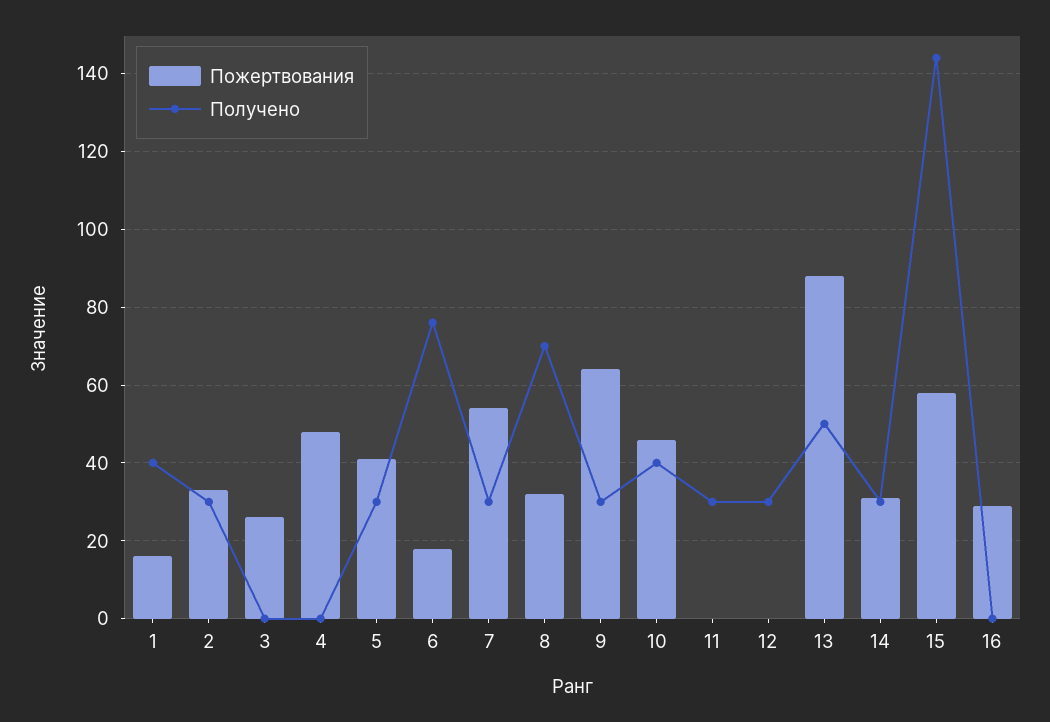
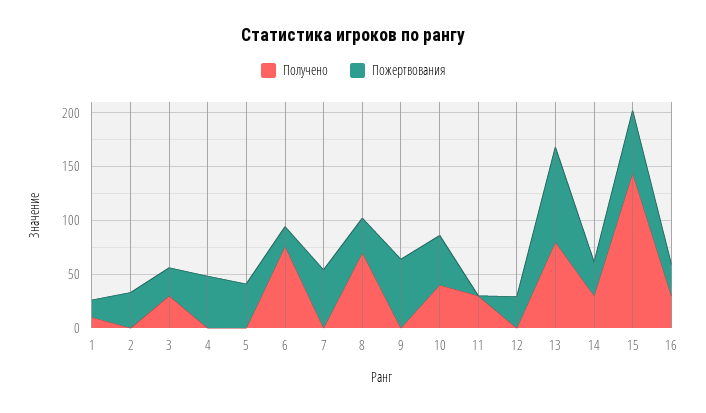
  {
    "Пожертвования": {
      "1": 15,
      "2": 35,
      "3": 25,
      "4": 50,
      "5": 40,
      "6": 20,
      "7": 55,
      "8": 30,
      "9": 65,
      "10": 45,
      "11": 0,
-     "12": 0,
+     "12": 30,
      "13": 90,
      "14": 30,
      "15": 60,
      "16": 30
    },
    "Получено": {
-     "1": 40,
+     "1": 10,
-     "2": 30,
+     "2": 0,
-     "3": 0,
+     "3": 30,
      "4": 0,
-     "5": 30,
+     "5": 0,
      "6": 75,
-     "7": 30,
+     "7": 0,
      "8": 70,
-     "9": 30,
+     "9": 0,
      "10": 40,
      "11": 30,
-     "12": 30,
+     "12": 0,
-     "13": 50,
+     "13": 80,
      "14": 30,
      "15": 145,
-     "16": 0
+     "16": 30
    }
  }

